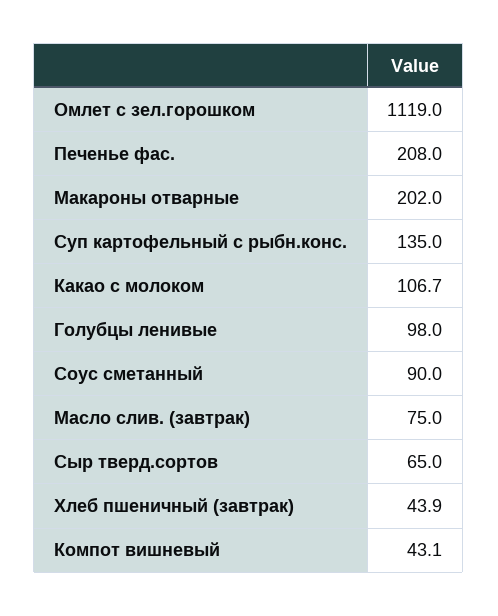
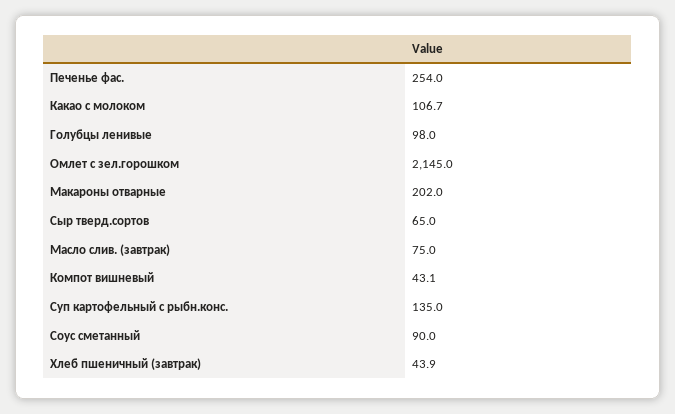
  {
-   "Омлет с зел.горошком": 1119,
+   "Омлет с зел.горошком": 2145,
-   "Печенье фас.": 208,
+   "Печенье фас.": 254,
    "Макароны отварные": 202,
    "Суп картофельный с рыбн.конс.": 135,
    "Какао с молоком": 106.7,
    "Голубцы ленивые": 98,
    "Соус сметанный": 90,
    "Масло слив. (завтрак)": 75,
    "Сыр тверд.сортов": 65,
    "Хлеб пшеничный (завтрак)": 43.9,
    "Компот вишневый": 43.1
  }

